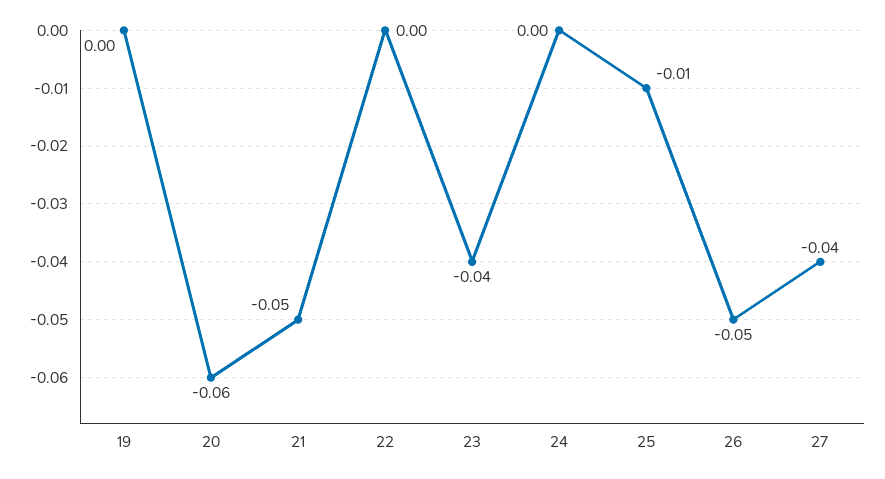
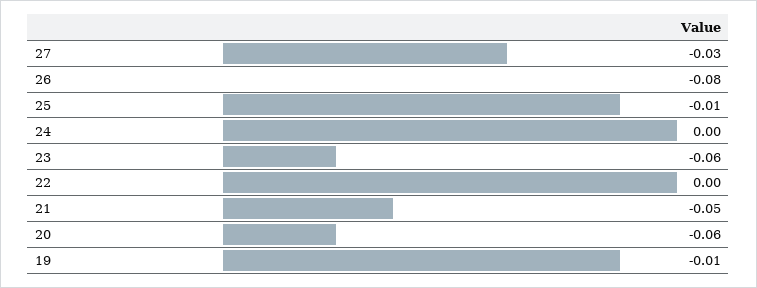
  {
-   "19": 0,
+   "19": -0.01,
    "20": -0.06,
    "21": -0.05,
    "22": 0,
-   "23": -0.04,
+   "23": -0.06,
    "24": 0,
    "25": -0.01,
-   "26": -0.05,
+   "26": -0.08,
-   "27": -0.04
+   "27": -0.03
  }

